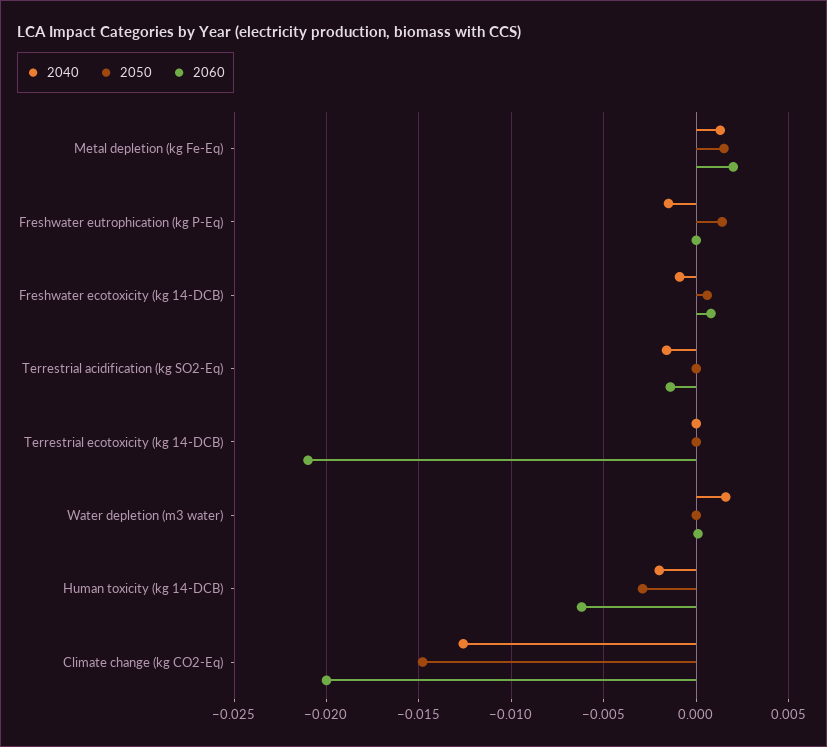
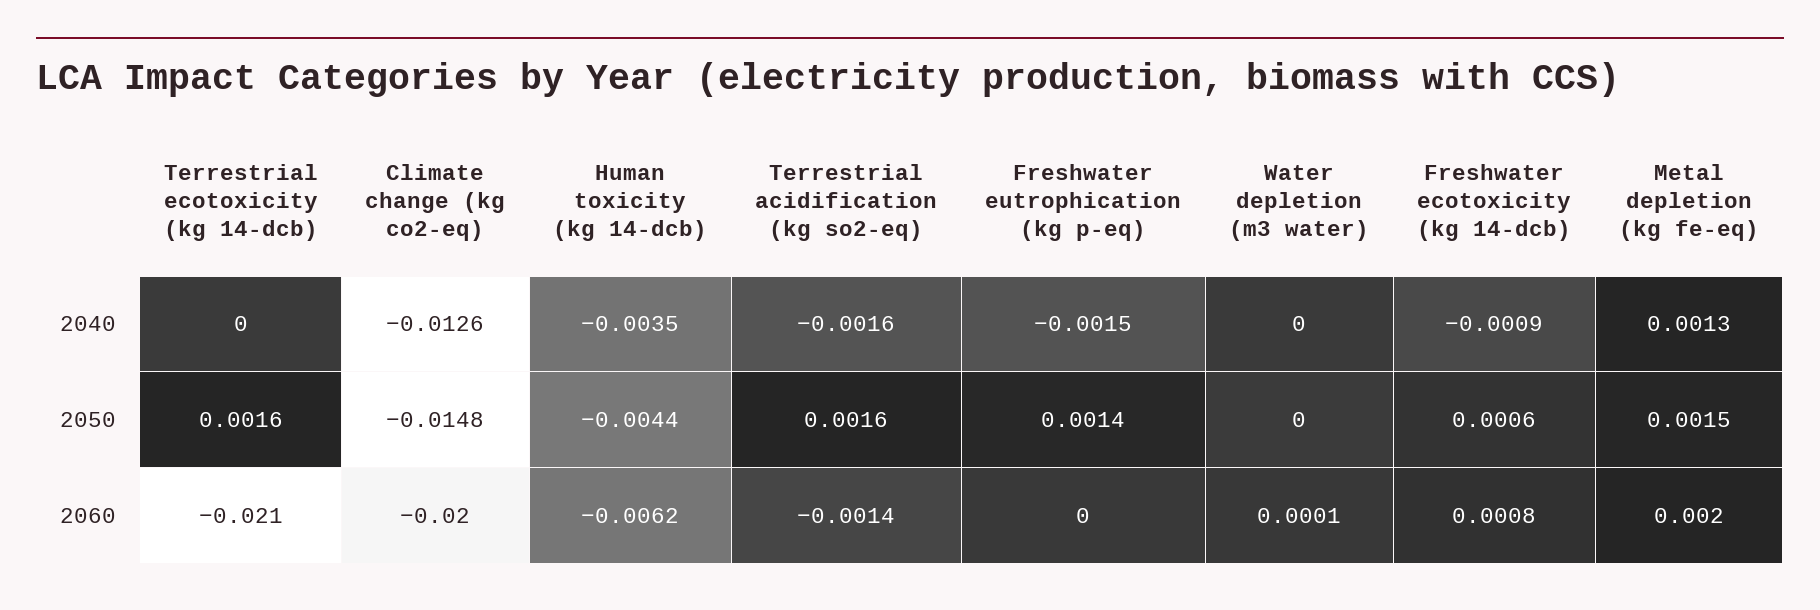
  {
    "2040": {
      "Metal depletion (kg Fe-Eq)": 0.0013,
      "Freshwater eutrophication (kg P-Eq)": -0.0015,
      "Freshwater ecotoxicity (kg 14-DCB)": -0.0009,
      "Terrestrial acidification (kg SO2-Eq)": -0.0016,
      "Terrestrial ecotoxicity (kg 14-DCB)": 0,
-     "Water depletion (m3 water)": 0.0015,
+     "Water depletion (m3 water)": 0,
-     "Human toxicity (kg 14-DCB)": -0.002,
+     "Human toxicity (kg 14-DCB)": -0.0035,
      "Climate change (kg CO2-Eq)": -0.0126
    },
    "2050": {
      "Metal depletion (kg Fe-Eq)": 0.0015,
      "Freshwater eutrophication (kg P-Eq)": 0.0014,
      "Freshwater ecotoxicity (kg 14-DCB)": 0.0006,
-     "Terrestrial acidification (kg SO2-Eq)": 0,
+     "Terrestrial acidification (kg SO2-Eq)": 0.0016,
-     "Terrestrial ecotoxicity (kg 14-DCB)": 0,
+     "Terrestrial ecotoxicity (kg 14-DCB)": 0.0016,
      "Water depletion (m3 water)": 0,
-     "Human toxicity (kg 14-DCB)": -0.003,
+     "Human toxicity (kg 14-DCB)": -0.0044,
      "Climate change (kg CO2-Eq)": -0.0148
    },
    "2060": {
      "Metal depletion (kg Fe-Eq)": 0.002,
      "Freshwater eutrophication (kg P-Eq)": 0,
      "Freshwater ecotoxicity (kg 14-DCB)": 0.0008,
      "Terrestrial acidification (kg SO2-Eq)": -0.0014,
      "Terrestrial ecotoxicity (kg 14-DCB)": -0.021,
      "Water depletion (m3 water)": 0.0001,
      "Human toxicity (kg 14-DCB)": -0.0062,
      "Climate change (kg CO2-Eq)": -0.02
    }
  }

